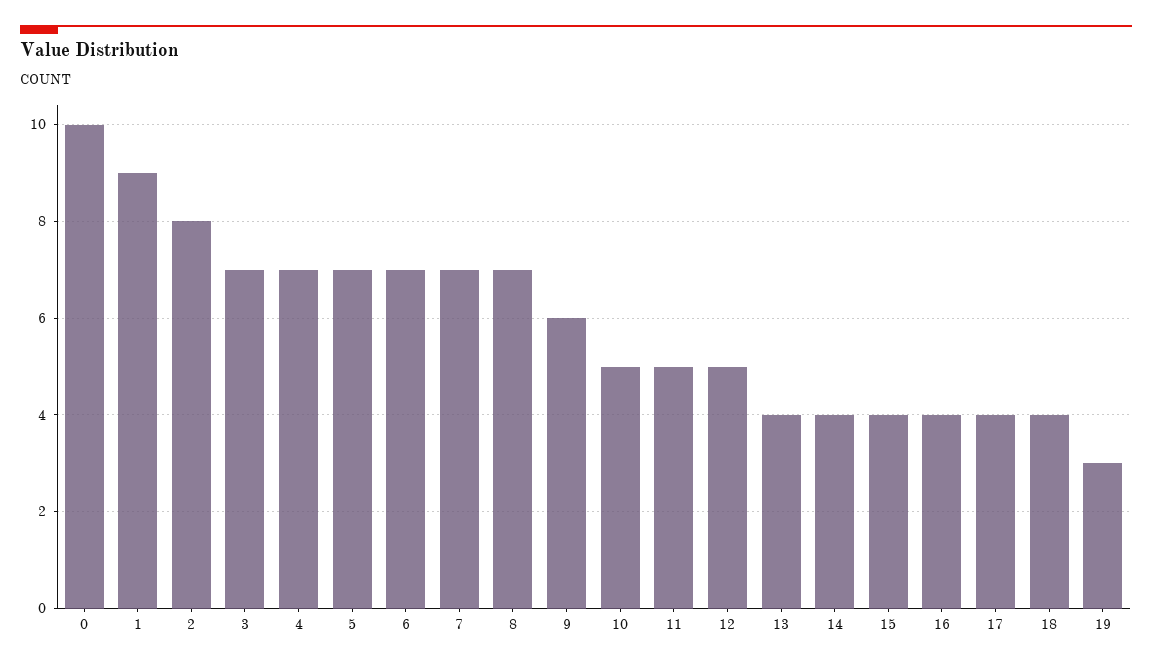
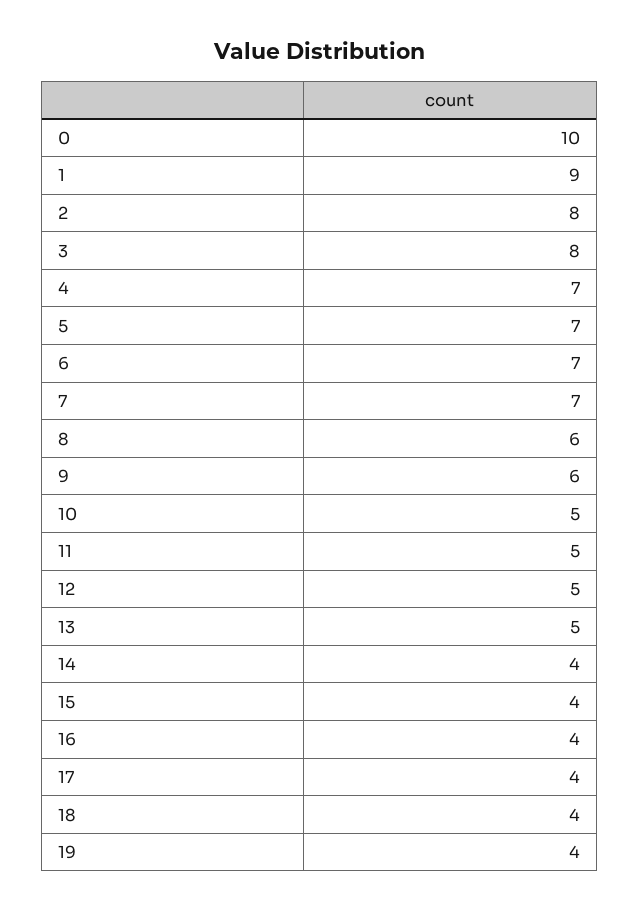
  {
    "0": 10,
    "1": 9,
    "2": 8,
-   "3": 7,
+   "3": 8,
    "4": 7,
    "5": 7,
    "6": 7,
    "7": 7,
-   "8": 7,
+   "8": 6,
    "9": 6,
    "10": 5,
    "11": 5,
    "12": 5,
-   "13": 4,
+   "13": 5,
    "14": 4,
    "15": 4,
    "16": 4,
    "17": 4,
    "18": 4,
-   "19": 3
+   "19": 4
  }

